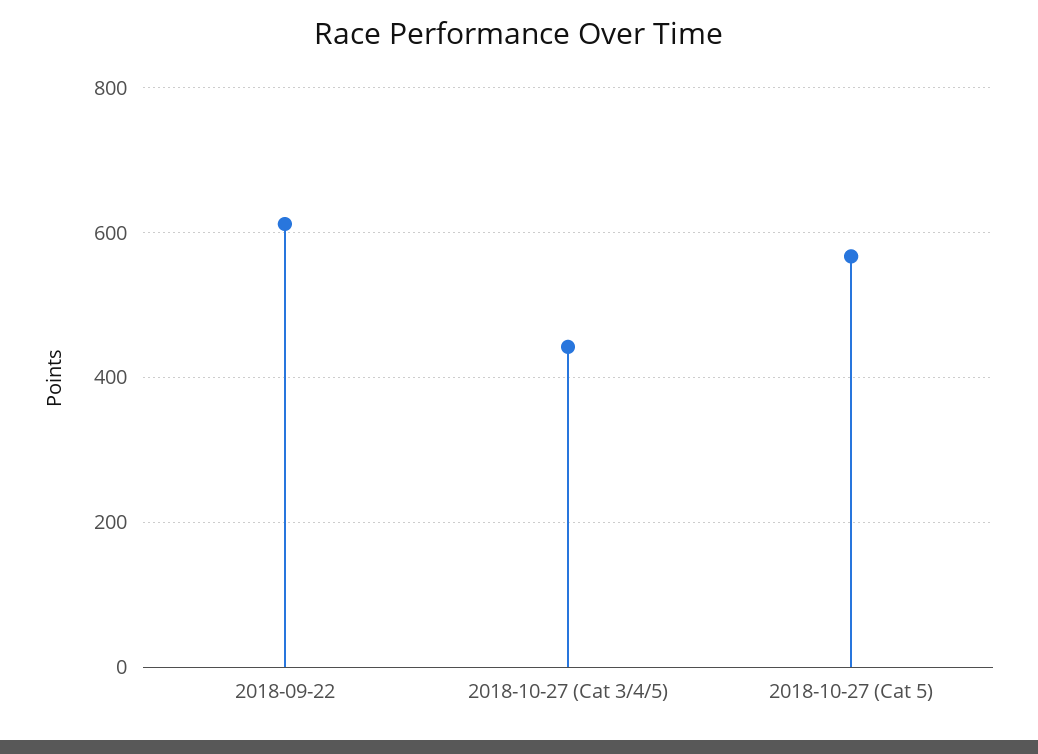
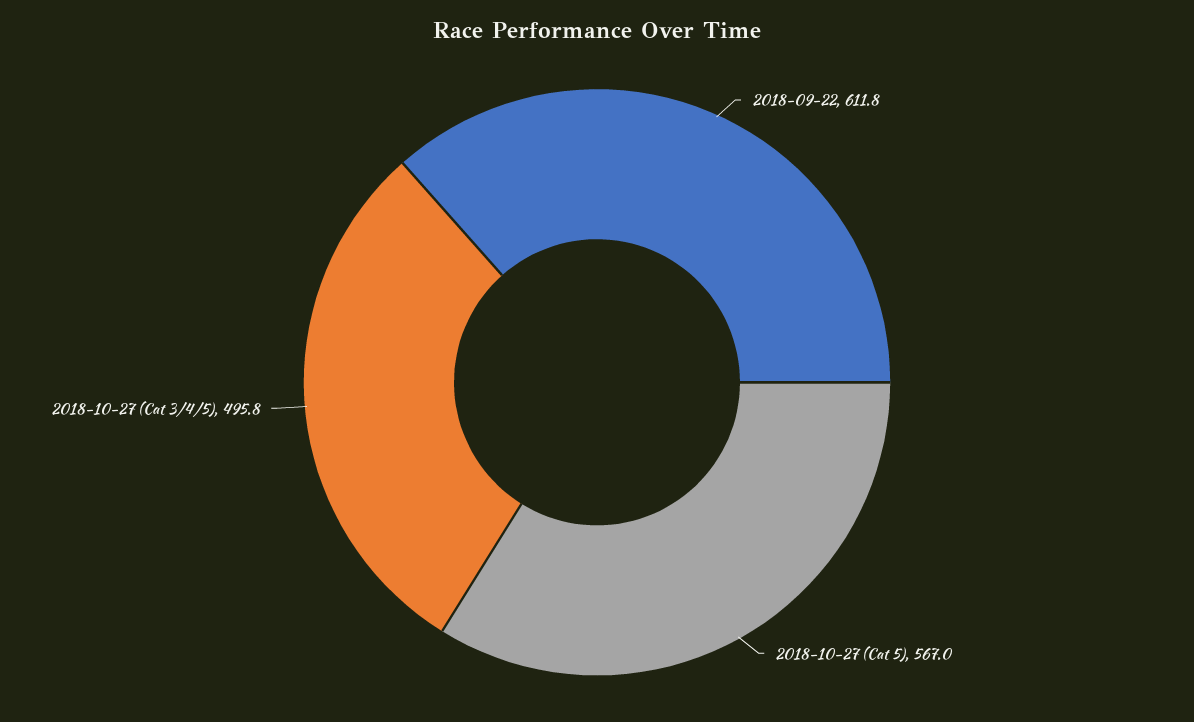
  {
    "2018-09-22": 611.8,
-   "2018-10-27 (Cat 3/4/5)": 440,
+   "2018-10-27 (Cat 3/4/5)": 495.8,
    "2018-10-27 (Cat 5)": 567
  }

